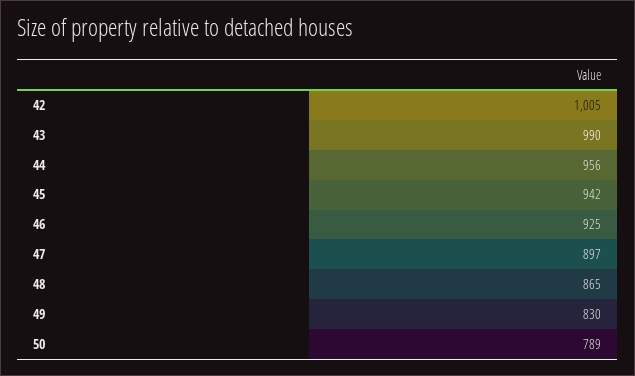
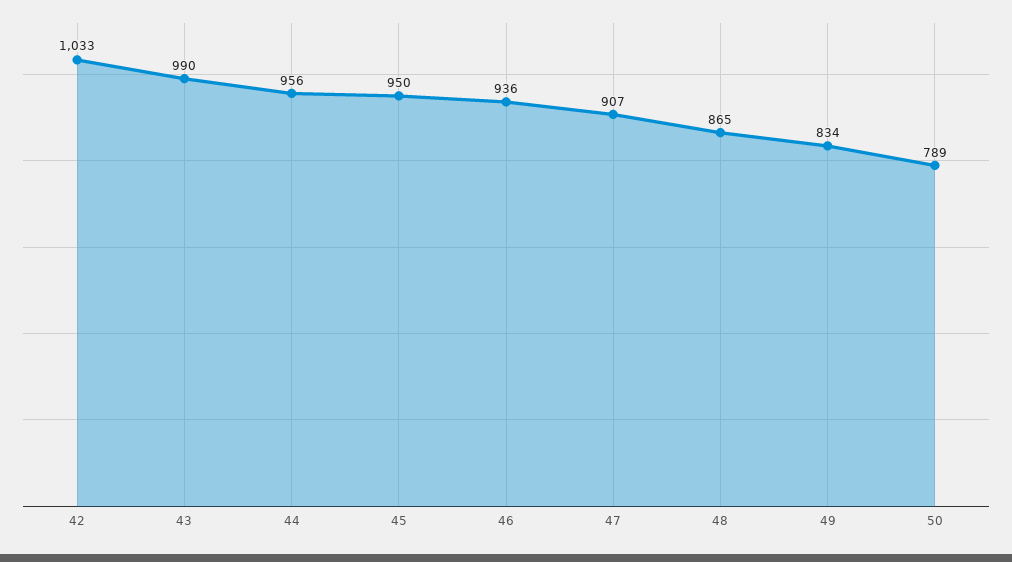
  {
-   "42": 1005,
+   "42": 1033,
    "43": 990,
    "44": 956,
-   "45": 942,
+   "45": 950,
-   "46": 925,
+   "46": 936,
-   "47": 897,
+   "47": 907,
    "48": 865,
-   "49": 830,
+   "49": 834,
    "50": 789
  }

